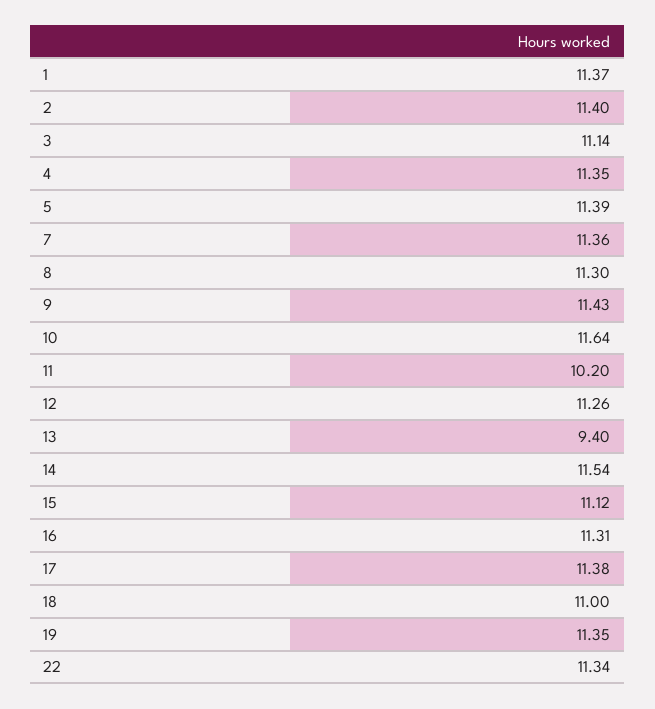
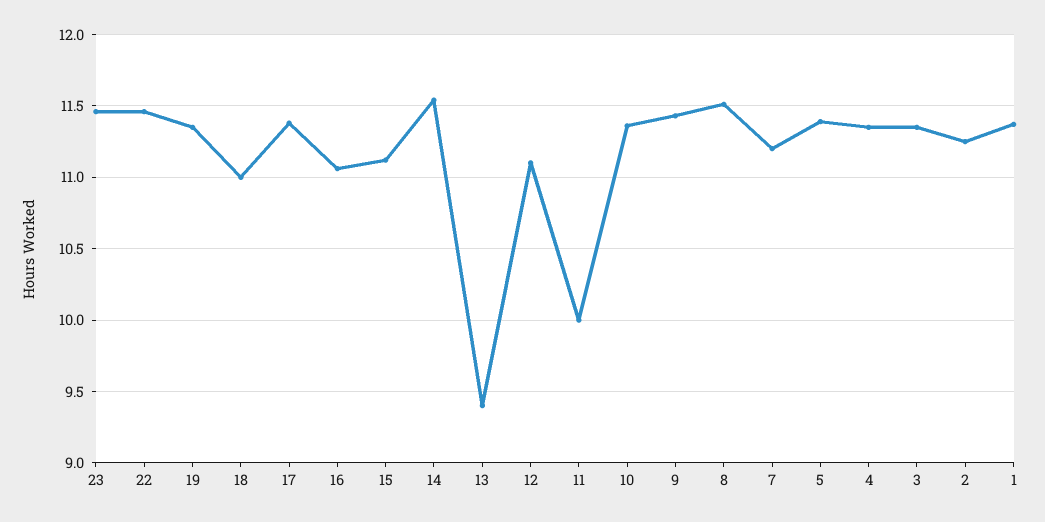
  {
    "1": 11.37,
-   "2": 11.4,
+   "2": 11.25,
-   "3": 11.14,
+   "3": 11.35,
    "4": 11.35,
    "5": 11.39,
-   "7": 11.36,
+   "7": 11.2,
-   "8": 11.3,
+   "8": 11.5,
    "9": 11.43,
-   "10": 11.64,
+   "10": 11.35,
-   "11": 10.2,
+   "11": 10,
-   "12": 11.26,
+   "12": 11.1,
    "13": 9.4,
    "14": 11.54,
    "15": 11.12,
-   "16": 11.31,
+   "16": 11.05,
    "17": 11.38,
    "18": 11,
    "19": 11.35,
-   "22": 11.34
+   "22": 11.45,
+   "23": 11.45
  }

